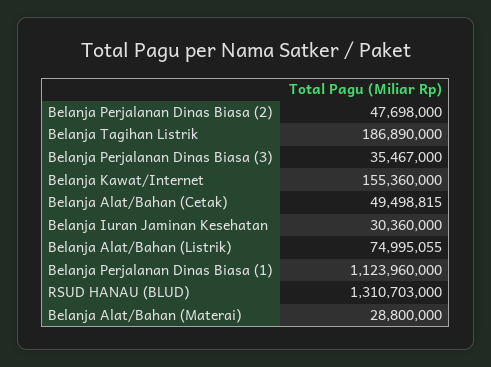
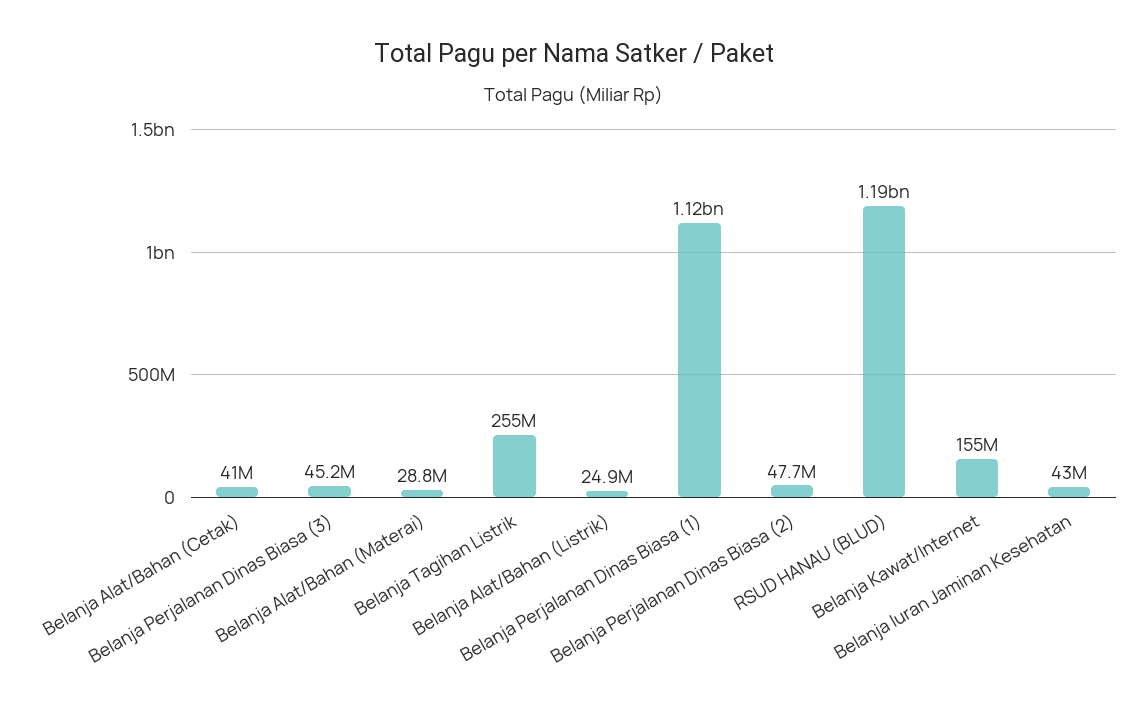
  {
    "Belanja Perjalanan Dinas Biasa (2)": 47698000,
-   "Belanja Tagihan Listrik": 186890000,
+   "Belanja Tagihan Listrik": 255000000,
-   "Belanja Perjalanan Dinas Biasa (3)": 35467000,
+   "Belanja Perjalanan Dinas Biasa (3)": 45200000,
    "Belanja Kawat/Internet": 155360000,
-   "Belanja Alat/Bahan (Cetak)": 49498815,
+   "Belanja Alat/Bahan (Cetak)": 41000000,
-   "Belanja Iuran Jaminan Kesehatan": 30360000,
+   "Belanja Iuran Jaminan Kesehatan": 43000000,
-   "Belanja Alat/Bahan (Listrik)": 74995055,
+   "Belanja Alat/Bahan (Listrik)": 24900000,
    "Belanja Perjalanan Dinas Biasa (1)": 1123960000,
-   "RSUD HANAU (BLUD)": 1310703000,
+   "RSUD HANAU (BLUD)": 1190000000,
    "Belanja Alat/Bahan (Materai)": 28800000
  }

